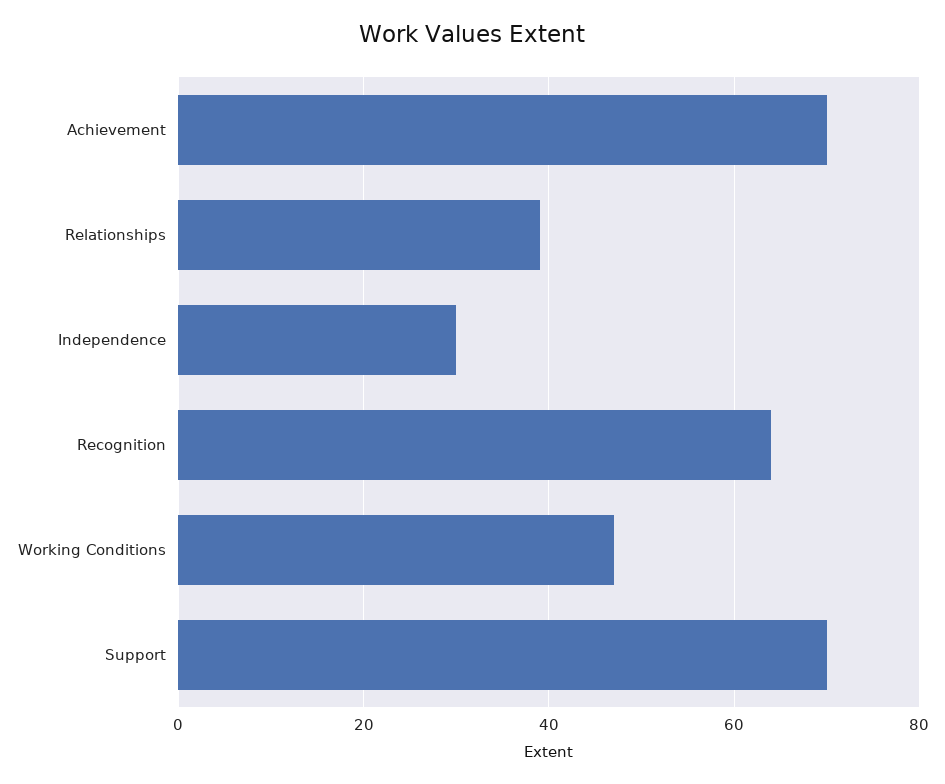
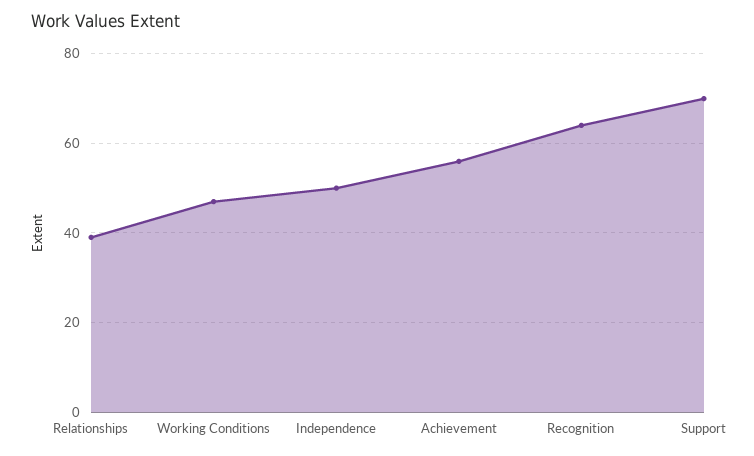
  {
-   "Achievement": 70,
+   "Achievement": 55,
    "Relationships": 40,
-   "Independence": 30,
+   "Independence": 50,
    "Recognition": 65,
    "Working Conditions": 45,
    "Support": 70
  }

